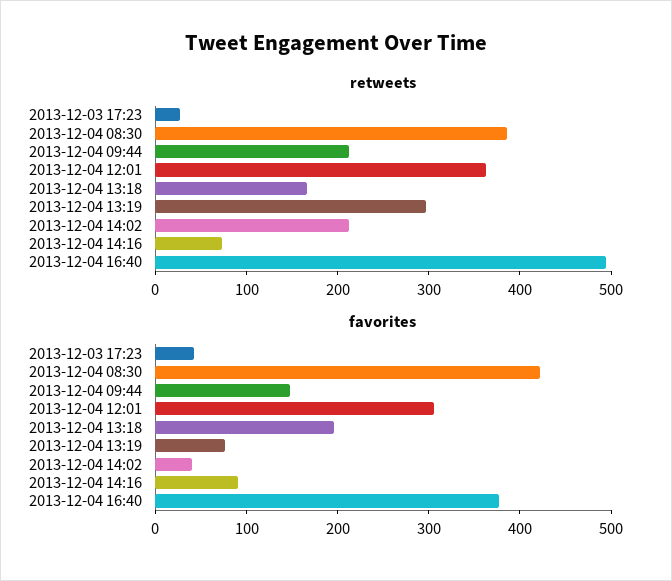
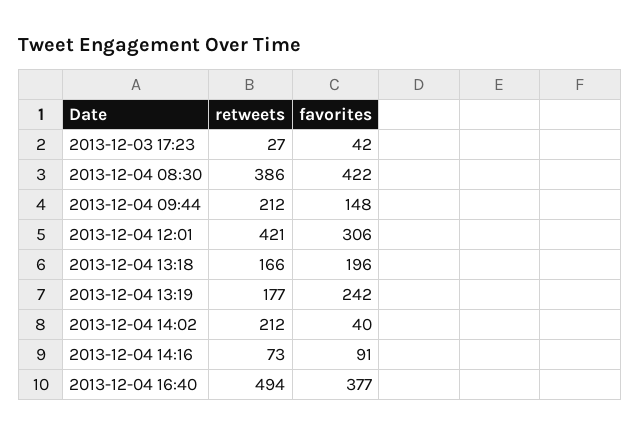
  {
    "retweets": {
      "2013-12-03 17:23": 27,
      "2013-12-04 08:30": 386,
      "2013-12-04 09:44": 212,
-     "2013-12-04 12:01": 360,
+     "2013-12-04 12:01": 421,
      "2013-12-04 13:18": 166,
-     "2013-12-04 13:19": 300,
+     "2013-12-04 13:19": 177,
      "2013-12-04 14:02": 212,
      "2013-12-04 14:16": 73,
      "2013-12-04 16:40": 494
    },
    "favorites": {
      "2013-12-03 17:23": 42,
      "2013-12-04 08:30": 422,
      "2013-12-04 09:44": 148,
      "2013-12-04 12:01": 306,
      "2013-12-04 13:18": 196,
-     "2013-12-04 13:19": 80,
+     "2013-12-04 13:19": 242,
      "2013-12-04 14:02": 40,
      "2013-12-04 14:16": 91,
      "2013-12-04 16:40": 377
    }
  }

